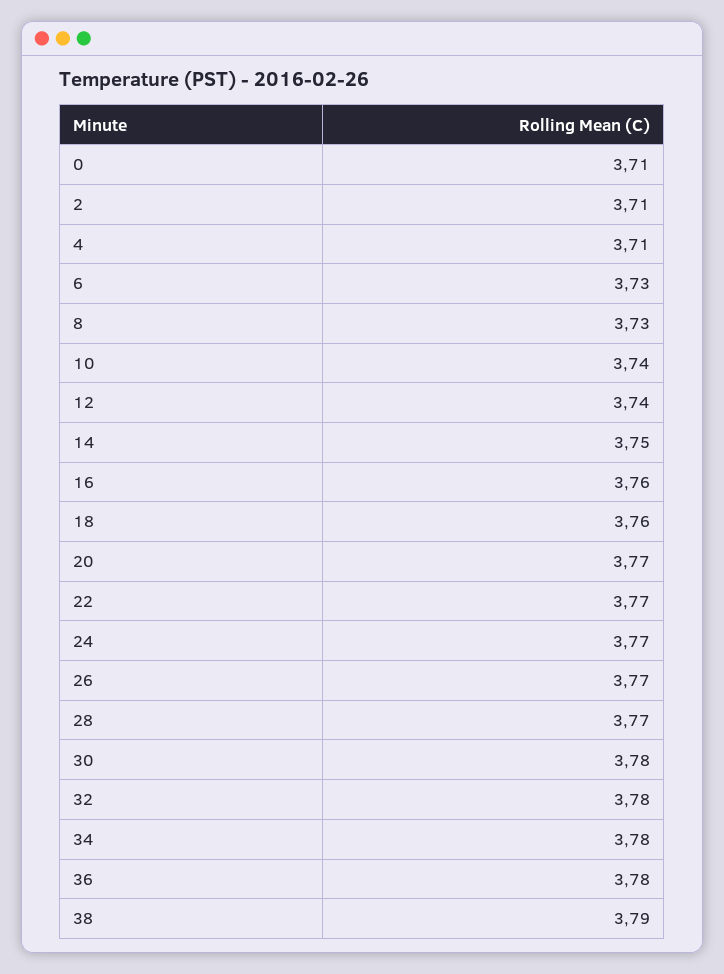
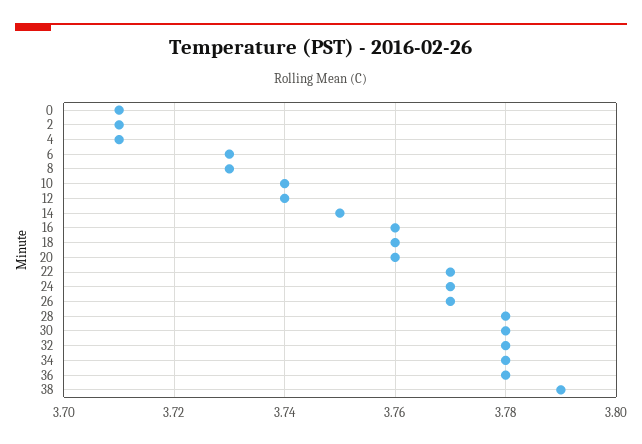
  {
    "0": 3.71,
    "2": 3.71,
    "4": 3.71,
    "6": 3.73,
    "8": 3.73,
    "10": 3.74,
    "12": 3.74,
    "14": 3.75,
    "16": 3.76,
    "18": 3.76,
-   "20": 3.77,
+   "20": 3.76,
    "22": 3.77,
    "24": 3.77,
    "26": 3.77,
-   "28": 3.77,
+   "28": 3.78,
    "30": 3.78,
    "32": 3.78,
    "34": 3.78,
    "36": 3.78,
    "38": 3.79
  }

